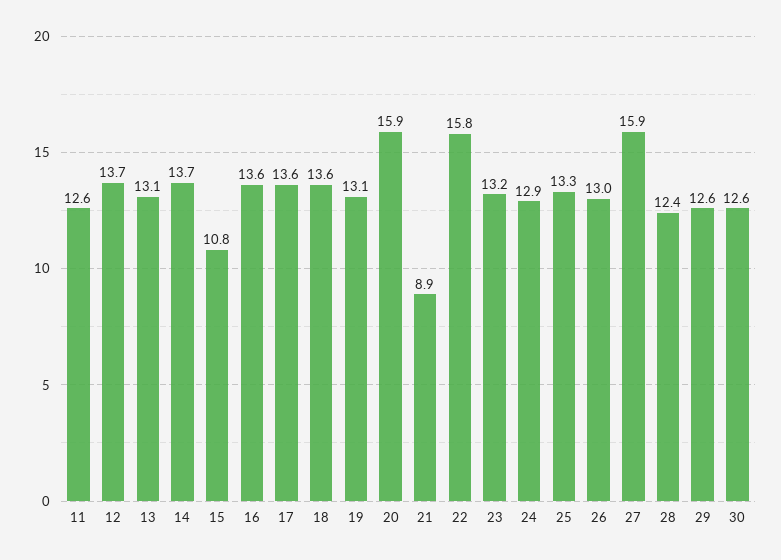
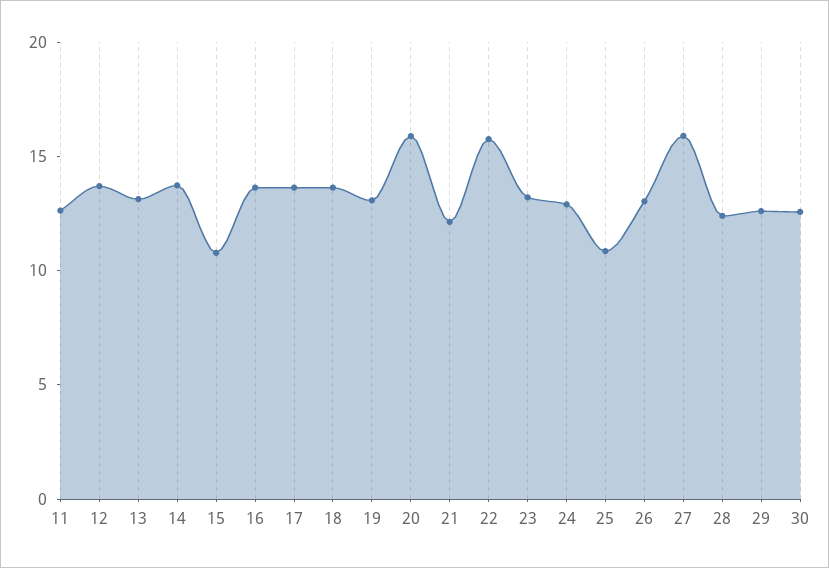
  {
    "11": 12.6,
    "12": 13.7,
    "13": 13.1,
    "14": 13.7,
    "15": 10.8,
    "16": 13.6,
    "17": 13.6,
    "18": 13.6,
    "19": 13.1,
    "20": 15.9,
-   "21": 8.9,
+   "21": 12,
    "22": 15.8,
    "23": 13.2,
    "24": 12.9,
-   "25": 13.3,
+   "25": 11,
    "26": 13,
    "27": 15.9,
    "28": 12.4,
    "29": 12.6,
    "30": 12.6
  }

